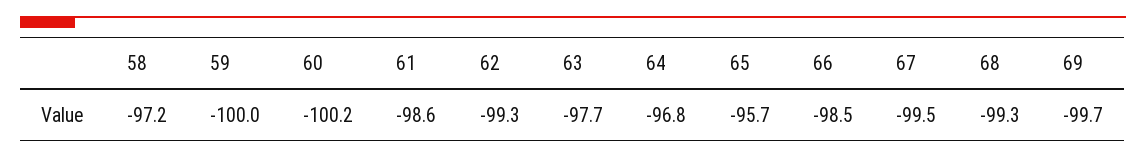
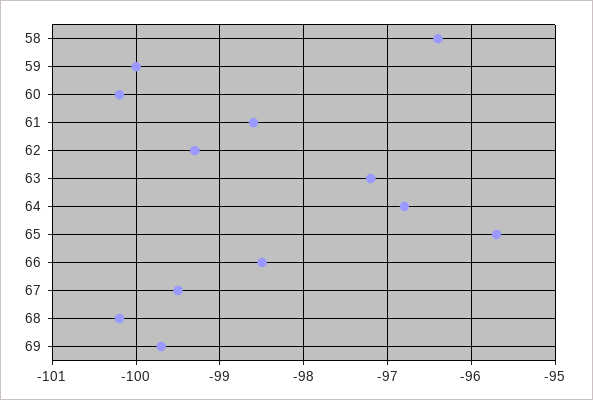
  {
-   "58": -97.2,
+   "58": -96.4,
    "59": -100,
    "60": -100.2,
    "61": -98.6,
    "62": -99.3,
-   "63": -97.7,
+   "63": -97.2,
    "64": -96.8,
    "65": -95.7,
    "66": -98.5,
    "67": -99.5,
-   "68": -99.3,
+   "68": -100.2,
    "69": -99.7
  }

